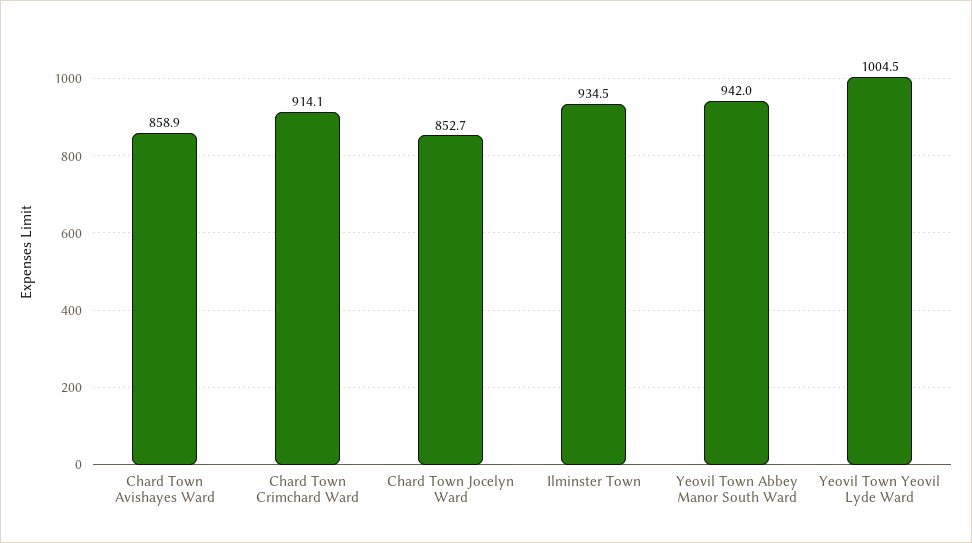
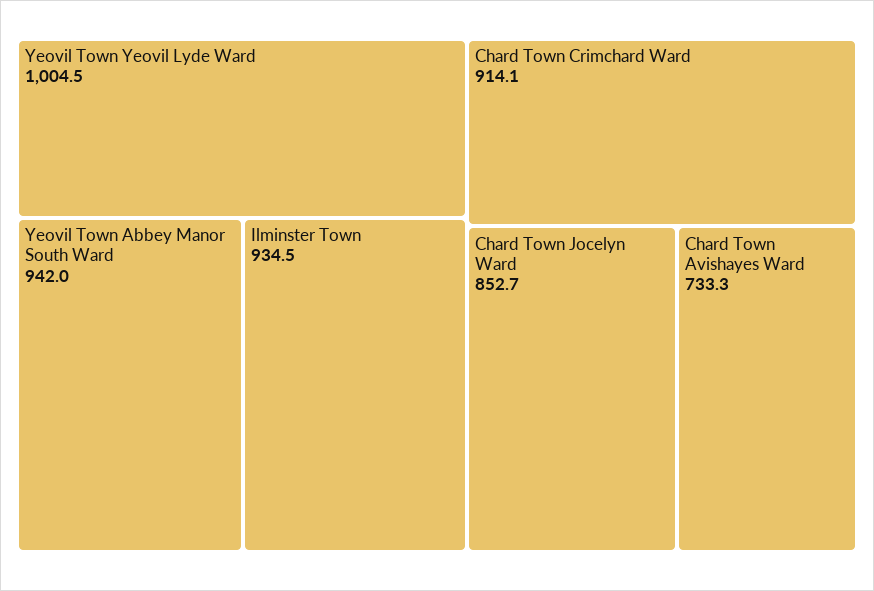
  {
-   "Chard Town Avishayes Ward": 858.9,
+   "Chard Town Avishayes Ward": 733.3,
    "Chard Town Crimchard Ward": 914.1,
    "Chard Town Jocelyn Ward": 852.7,
    "Ilminster Town": 934.5,
    "Yeovil Town Abbey Manor South Ward": 942,
    "Yeovil Town Yeovil Lyde Ward": 1004.5
  }

